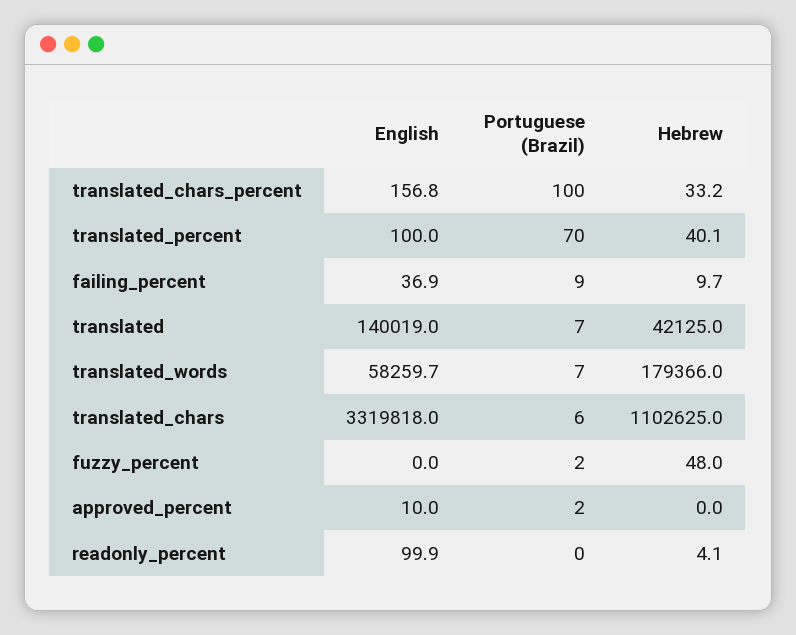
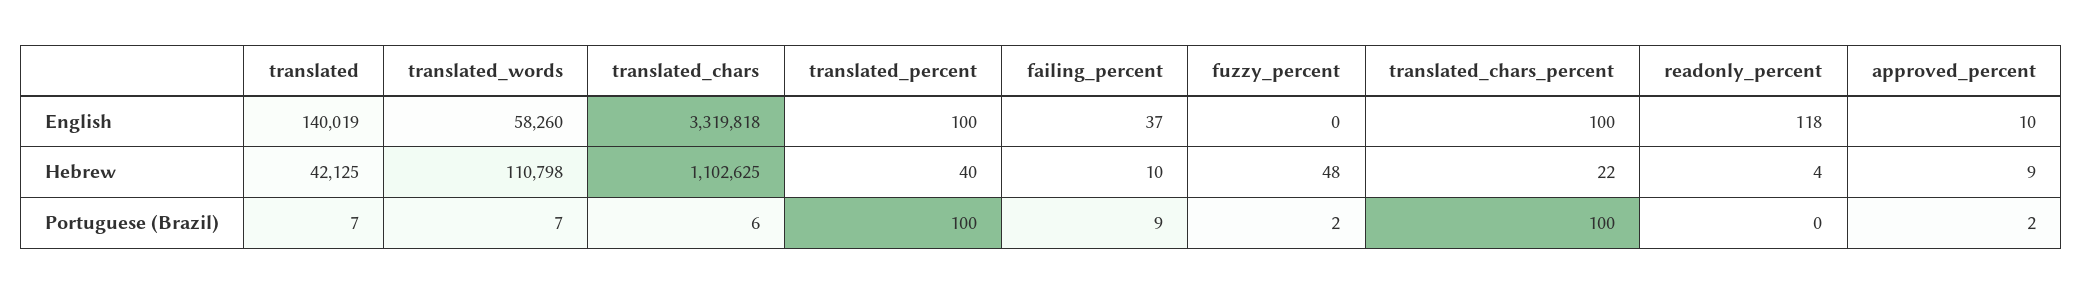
  {
    "English": {
-     "translated_chars_percent": 156.8,
+     "translated_chars_percent": 100,
      "translated_percent": 100,
      "failing_percent": 36.9,
      "translated": 140019,
      "translated_words": 58259.7,
      "translated_chars": 3319818,
      "fuzzy_percent": 0,
      "approved_percent": 10,
-     "readonly_percent": 99.9
+     "readonly_percent": 118
    },
    "Portuguese (Brazil)": {
      "translated_chars_percent": 100,
-     "translated_percent": 70,
+     "translated_percent": 100,
      "failing_percent": 9,
      "translated": 7,
      "translated_words": 7,
      "translated_chars": 6,
      "fuzzy_percent": 2,
      "approved_percent": 2,
      "readonly_percent": 0
    },
    "Hebrew": {
-     "translated_chars_percent": 33.2,
+     "translated_chars_percent": 22,
      "translated_percent": 40.1,
      "failing_percent": 9.7,
      "translated": 42125,
-     "translated_words": 179366,
+     "translated_words": 110798,
      "translated_chars": 1102625,
      "fuzzy_percent": 48,
-     "approved_percent": 0,
+     "approved_percent": 9,
      "readonly_percent": 4.1
    }
  }

